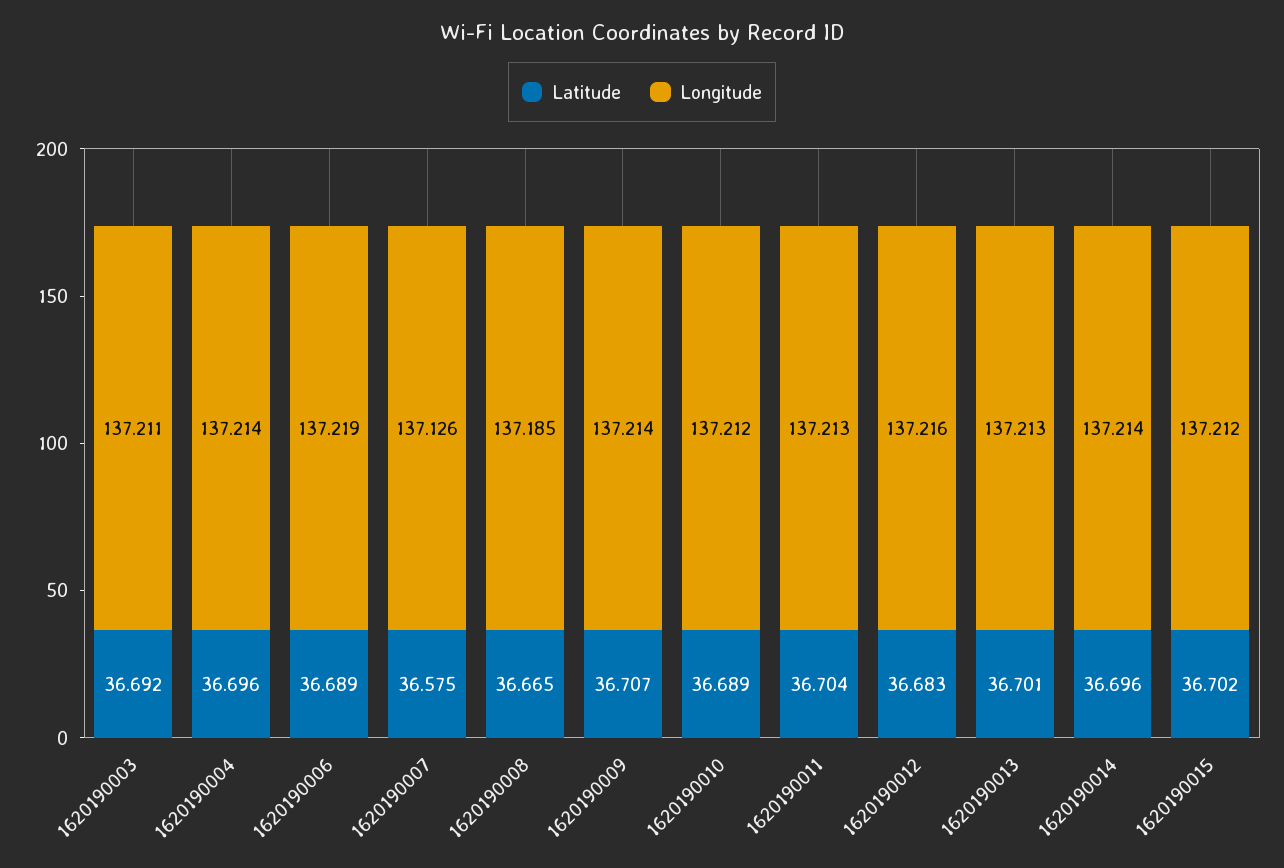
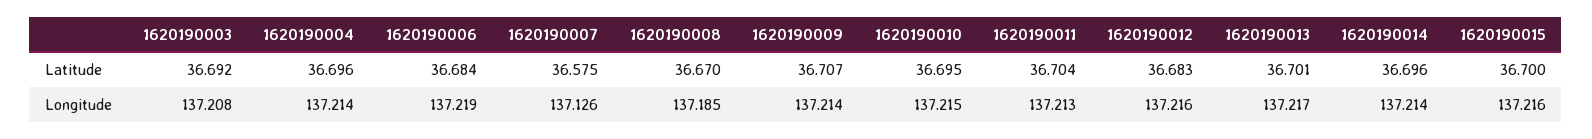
  {
    "Latitude": {
      "1620190003": 36.692,
      "1620190004": 36.696,
-     "1620190006": 36.689,
+     "1620190006": 36.684,
      "1620190007": 36.575,
-     "1620190008": 36.665,
+     "1620190008": 36.67,
      "1620190009": 36.707,
-     "1620190010": 36.689,
+     "1620190010": 36.695,
      "1620190011": 36.704,
      "1620190012": 36.683,
      "1620190013": 36.701,
      "1620190014": 36.696,
-     "1620190015": 36.702
+     "1620190015": 36.7
    },
    "Longitude": {
-     "1620190003": 137.211,
+     "1620190003": 137.208,
      "1620190004": 137.214,
      "1620190006": 137.219,
      "1620190007": 137.126,
      "1620190008": 137.185,
      "1620190009": 137.214,
-     "1620190010": 137.212,
+     "1620190010": 137.215,
      "1620190011": 137.213,
      "1620190012": 137.216,
-     "1620190013": 137.213,
+     "1620190013": 137.217,
      "1620190014": 137.214,
-     "1620190015": 137.212
+     "1620190015": 137.216
    }
  }

